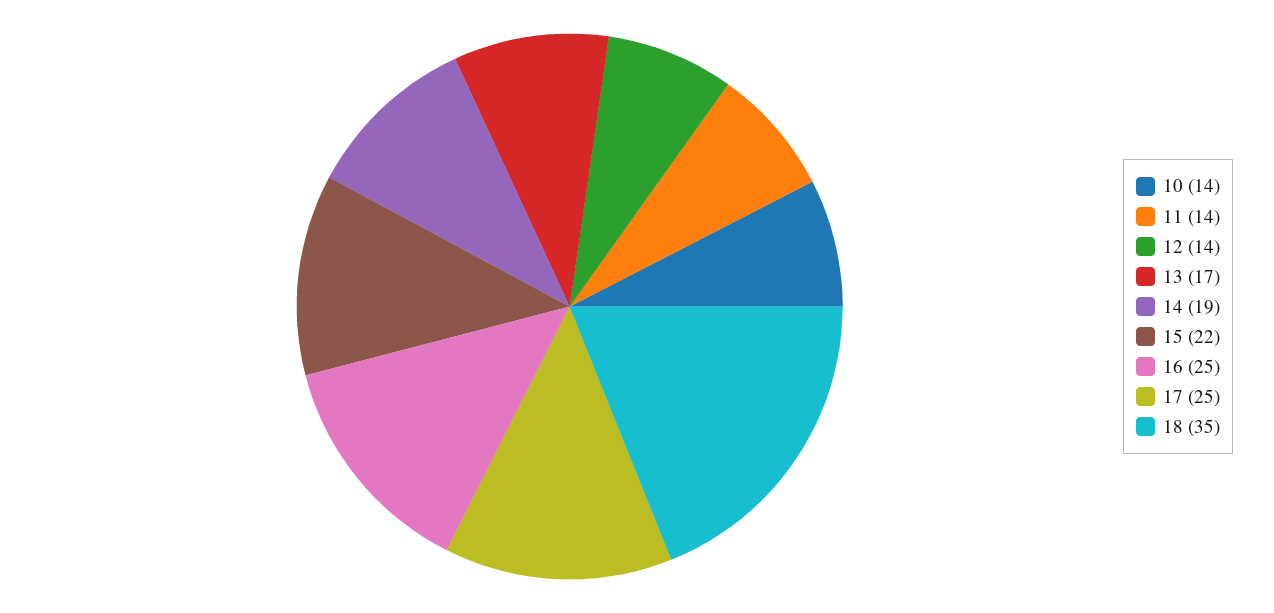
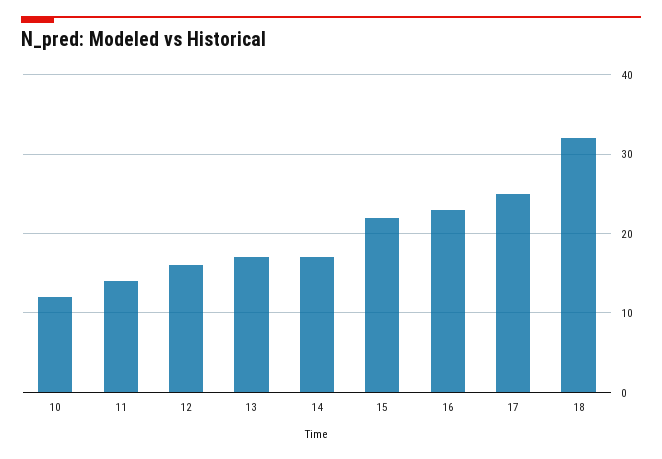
  {
-   "10": 14,
+   "10": 12,
    "11": 14,
-   "12": 14,
+   "12": 16,
    "13": 17,
-   "14": 19,
+   "14": 17,
    "15": 22,
-   "16": 25,
+   "16": 23,
    "17": 25,
-   "18": 35
+   "18": 32
  }

